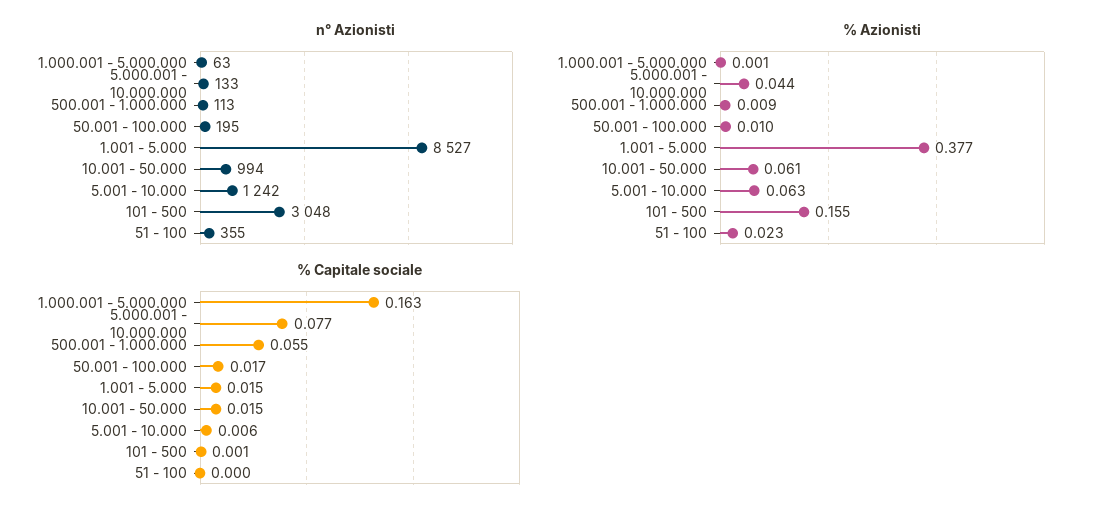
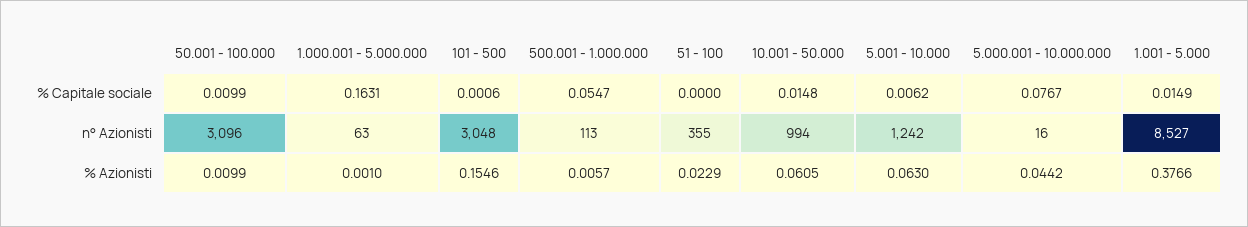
  {
    "n° Azionisti": {
      "1.000.001 - 5.000.000": 63,
-     "5.000.001 - 10.000.000": 133,
+     "5.000.001 - 10.000.000": 16,
      "500.001 - 1.000.000": 113,
-     "50.001 - 100.000": 195,
+     "50.001 - 100.000": 3096,
      "1.001 - 5.000": 8527,
      "10.001 - 50.000": 994,
      "5.001 - 10.000": 1242,
      "101 - 500": 3048,
      "51 - 100": 355
    },
    "% Azionisti": {
      "1.000.001 - 5.000.000": 0.001,
      "5.000.001 - 10.000.000": 0.0442,
-     "500.001 - 1.000.000": 0.009,
+     "500.001 - 1.000.000": 0.0057,
      "50.001 - 100.000": 0.0099,
      "1.001 - 5.000": 0.3766,
      "10.001 - 50.000": 0.0605,
      "5.001 - 10.000": 0.063,
      "101 - 500": 0.1546,
      "51 - 100": 0.0229
    },
    "% Capitale sociale": {
      "1.000.001 - 5.000.000": 0.1631,
      "5.000.001 - 10.000.000": 0.0767,
      "500.001 - 1.000.000": 0.0547,
-     "50.001 - 100.000": 0.017,
+     "50.001 - 100.000": 0.0099,
      "1.001 - 5.000": 0.0149,
      "10.001 - 50.000": 0.0148,
      "5.001 - 10.000": 0.0062,
      "101 - 500": 0.0006,
      "51 - 100": 0
    }
  }

